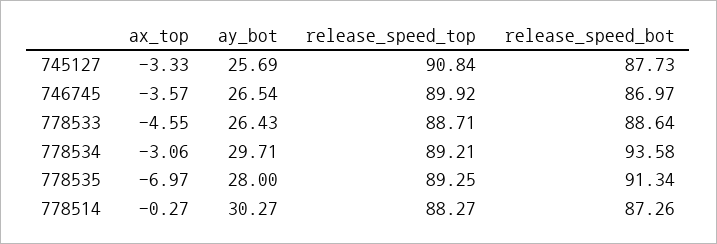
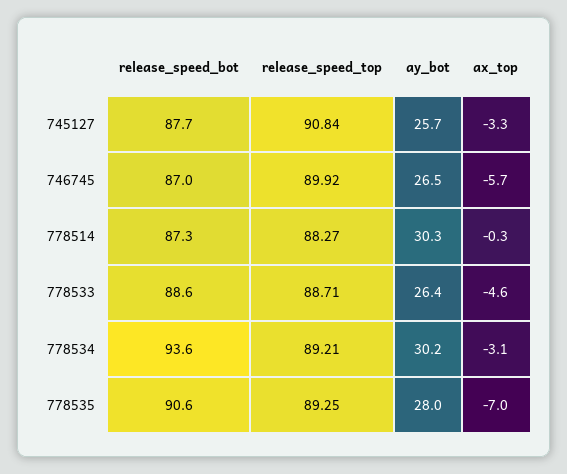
  {
    "ax_top": {
      "745127": -3.33,
-     "746745": -3.57,
+     "746745": -5.7,
      "778533": -4.55,
      "778534": -3.06,
      "778535": -6.97,
      "778514": -0.27
    },
    "ay_bot": {
      "745127": 25.69,
      "746745": 26.54,
      "778533": 26.43,
-     "778534": 29.71,
+     "778534": 30.2,
      "778535": 28,
      "778514": 30.27
    },
    "release_speed_top": {
      "745127": 90.84,
      "746745": 89.92,
      "778533": 88.71,
      "778534": 89.21,
      "778535": 89.25,
      "778514": 88.27
    },
    "release_speed_bot": {
      "745127": 87.73,
      "746745": 86.97,
      "778533": 88.64,
      "778534": 93.58,
-     "778535": 91.34,
+     "778535": 90.6,
      "778514": 87.26
    }
  }

